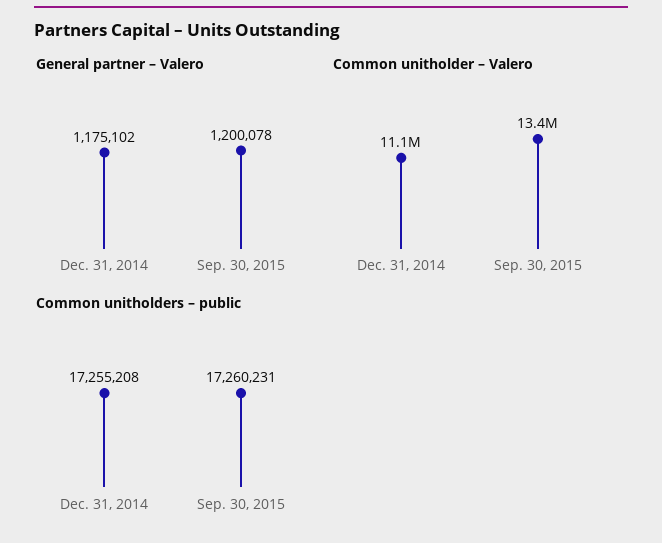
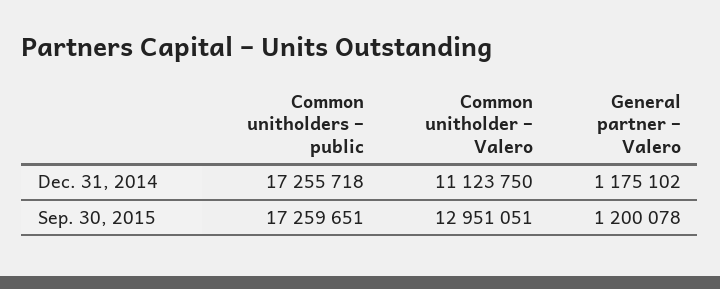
  {
    "General partner – Valero": {
      "Dec. 31, 2014": 1175102,
      "Sep. 30, 2015": 1200078
    },
    "Common unitholder – Valero": {
      "Dec. 31, 2014": 11123750,
-     "Sep. 30, 2015": 13400000
+     "Sep. 30, 2015": 12951051
    },
    "Common unitholders – public": {
-     "Dec. 31, 2014": 17255208,
+     "Dec. 31, 2014": 17255718,
-     "Sep. 30, 2015": 17260231
+     "Sep. 30, 2015": 17259651
    }
  }

